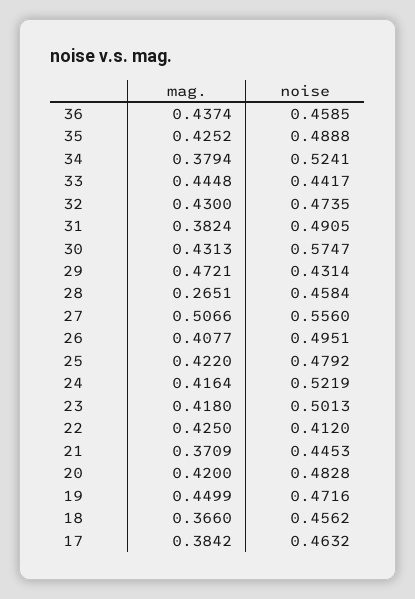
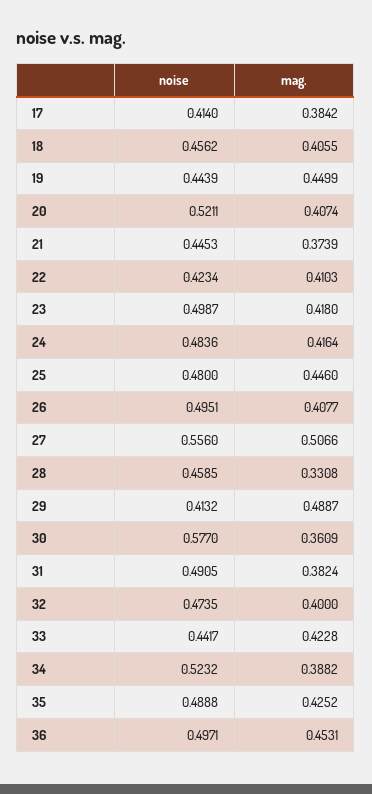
  {
    "mag.": {
-     "36": 0.4374,
+     "36": 0.4531,
      "35": 0.4252,
-     "34": 0.3794,
+     "34": 0.3882,
-     "33": 0.4448,
+     "33": 0.4228,
-     "32": 0.43,
+     "32": 0.4,
      "31": 0.3824,
-     "30": 0.4313,
+     "30": 0.3609,
-     "29": 0.4721,
+     "29": 0.4887,
-     "28": 0.2651,
+     "28": 0.3308,
      "27": 0.5066,
      "26": 0.4077,
-     "25": 0.422,
+     "25": 0.446,
      "24": 0.4164,
      "23": 0.418,
-     "22": 0.425,
+     "22": 0.4103,
-     "21": 0.3709,
+     "21": 0.3739,
-     "20": 0.42,
+     "20": 0.4074,
      "19": 0.4499,
-     "18": 0.366,
+     "18": 0.4055,
      "17": 0.3842
    },
    "noise": {
-     "36": 0.4585,
+     "36": 0.4971,
      "35": 0.4888,
-     "34": 0.5241,
+     "34": 0.5232,
      "33": 0.4417,
      "32": 0.4735,
      "31": 0.4905,
-     "30": 0.5747,
+     "30": 0.577,
-     "29": 0.4314,
+     "29": 0.4132,
-     "28": 0.4584,
+     "28": 0.4585,
      "27": 0.556,
      "26": 0.4951,
-     "25": 0.4792,
+     "25": 0.48,
-     "24": 0.5219,
+     "24": 0.4836,
-     "23": 0.5013,
+     "23": 0.4987,
-     "22": 0.412,
+     "22": 0.4234,
      "21": 0.4453,
-     "20": 0.4828,
+     "20": 0.5211,
-     "19": 0.4716,
+     "19": 0.4439,
      "18": 0.4562,
-     "17": 0.4632
+     "17": 0.414
    }
  }

